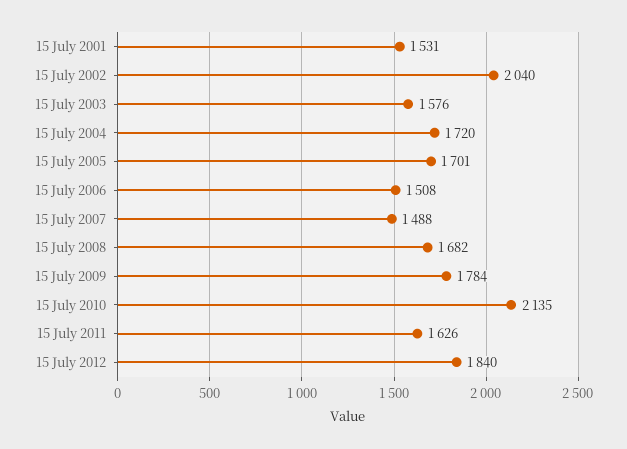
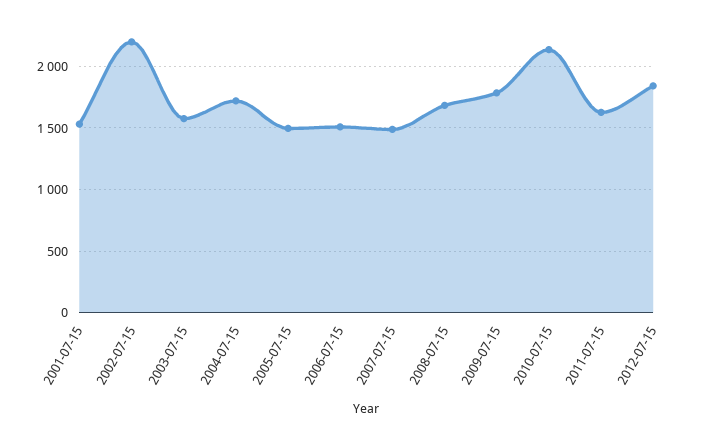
  {
    "15 July 2001": 1531,
-   "15 July 2002": 2040,
+   "15 July 2002": 2200,
    "15 July 2003": 1576,
    "15 July 2004": 1720,
-   "15 July 2005": 1701,
+   "15 July 2005": 1500,
    "15 July 2006": 1508,
    "15 July 2007": 1488,
    "15 July 2008": 1682,
    "15 July 2009": 1784,
    "15 July 2010": 2135,
    "15 July 2011": 1626,
    "15 July 2012": 1840
  }

